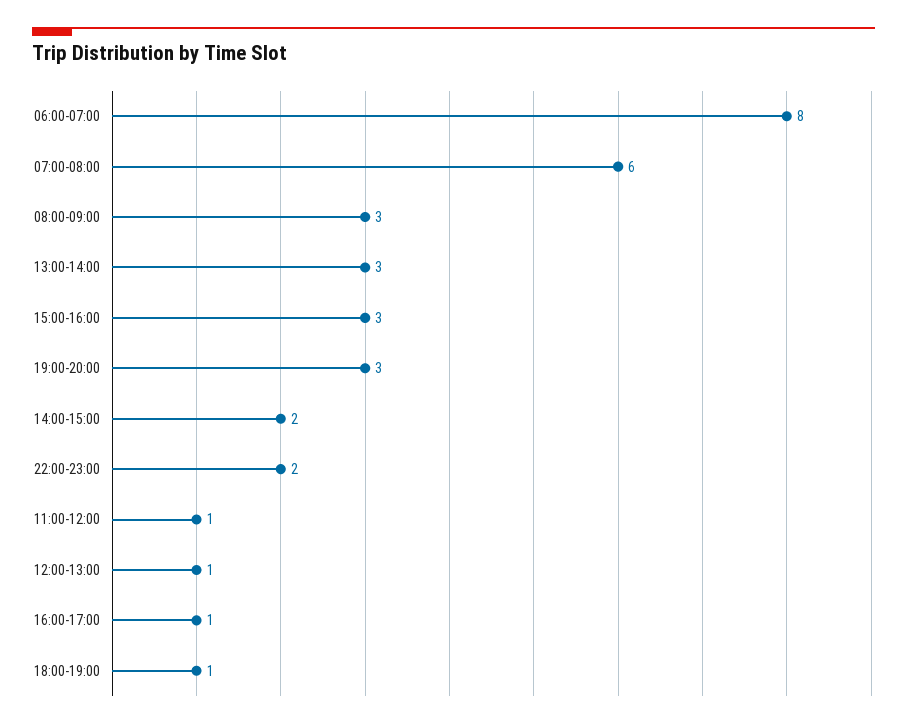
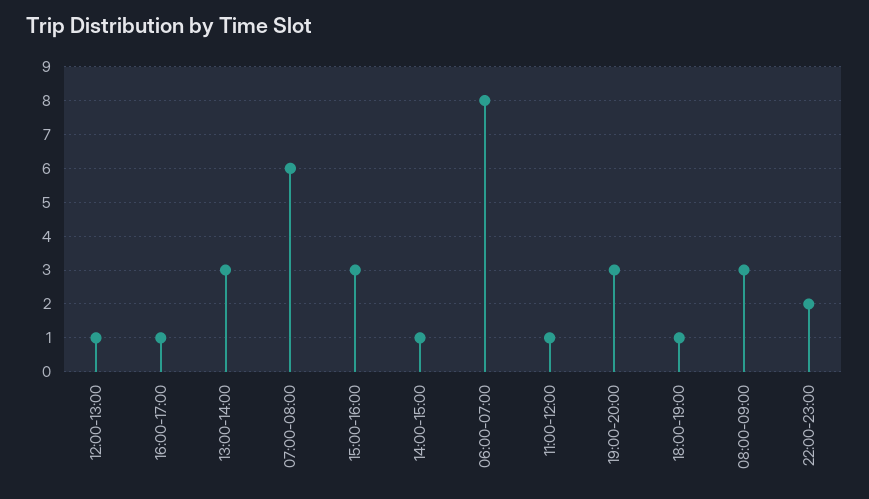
  {
    "06:00-07:00": 8,
    "07:00-08:00": 6,
    "08:00-09:00": 3,
    "13:00-14:00": 3,
    "15:00-16:00": 3,
    "19:00-20:00": 3,
-   "14:00-15:00": 2,
+   "14:00-15:00": 1,
    "22:00-23:00": 2,
    "11:00-12:00": 1,
    "12:00-13:00": 1,
    "16:00-17:00": 1,
    "18:00-19:00": 1
  }

